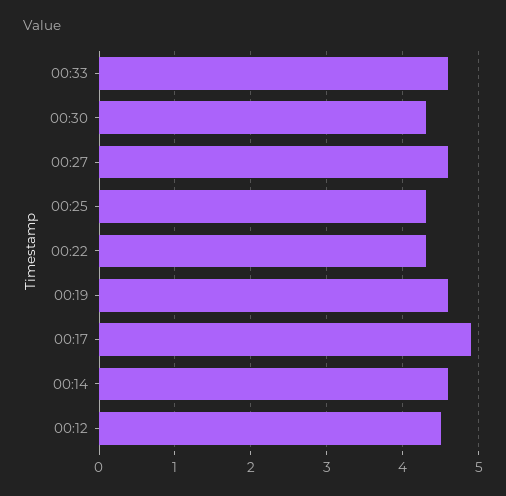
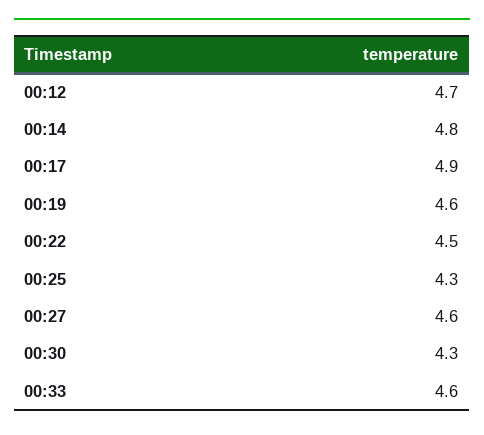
  {
    "00:33": 4.6,
    "00:30": 4.3,
    "00:27": 4.6,
    "00:25": 4.3,
-   "00:22": 4.3,
+   "00:22": 4.5,
    "00:19": 4.6,
    "00:17": 4.9,
-   "00:14": 4.6,
+   "00:14": 4.8,
-   "00:12": 4.5
+   "00:12": 4.7
  }

